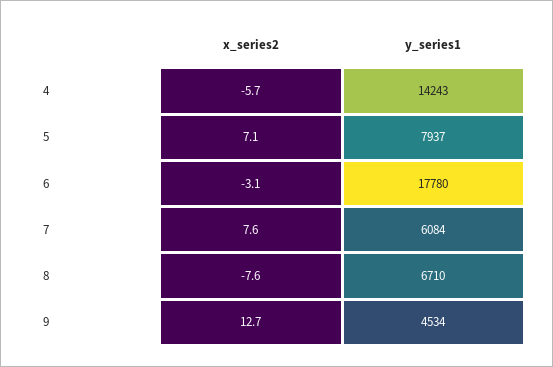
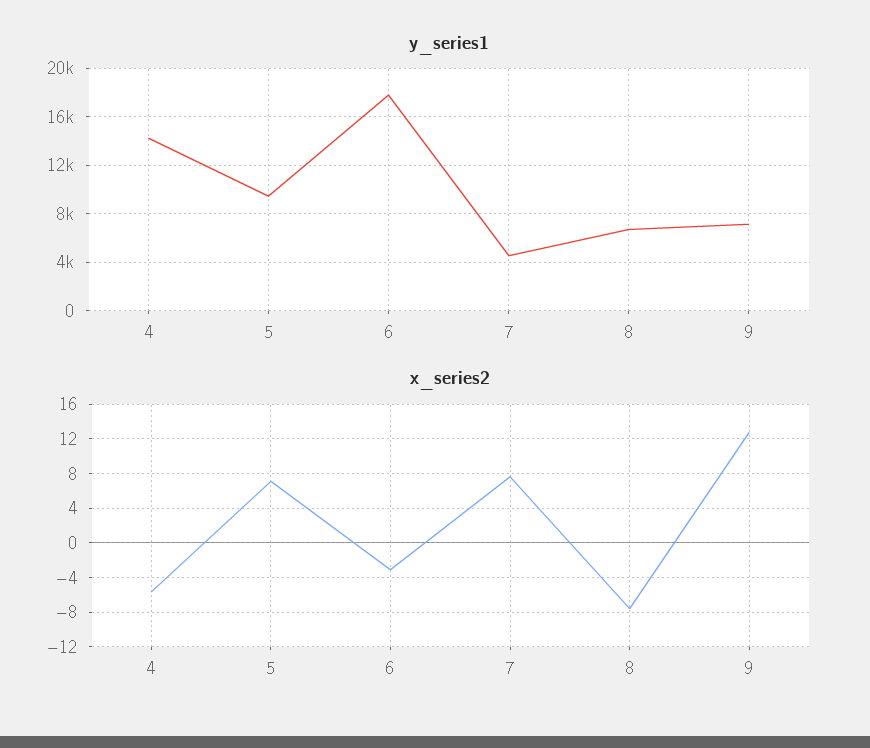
  {
    "x_series2": {
      "4": -5.7,
      "5": 7.1,
      "6": -3.1,
      "7": 7.6,
      "8": -7.6,
      "9": 12.7
    },
    "y_series1": {
      "4": 14243,
-     "5": 7937,
+     "5": 9500,
      "6": 17780,
-     "7": 6084,
+     "7": 4500,
      "8": 6710,
-     "9": 4534
+     "9": 7000
    }
  }

